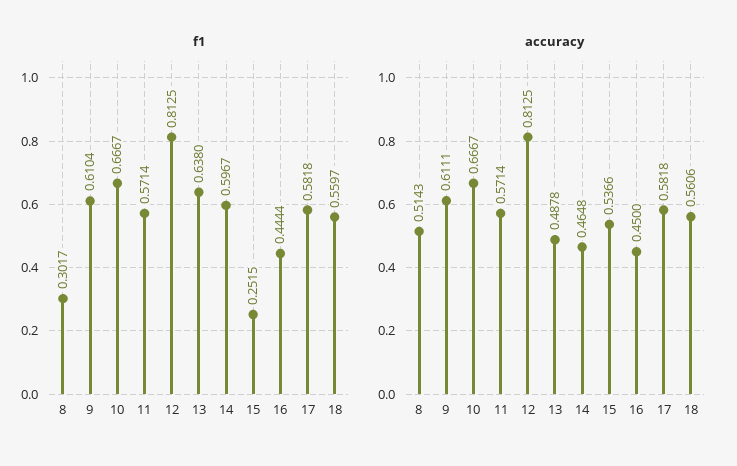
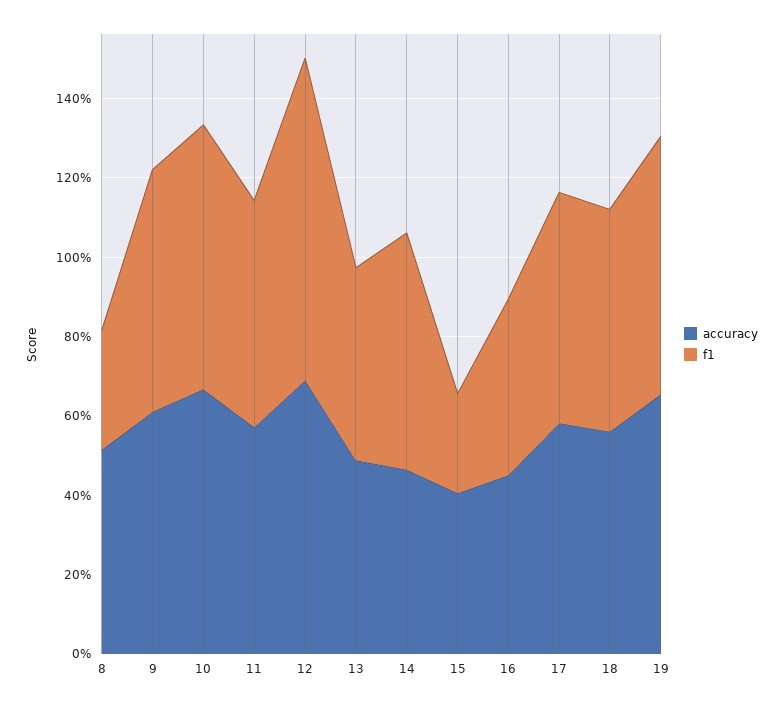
  {
    "f1": {
      "8": 0.3017,
      "9": 0.6104,
      "10": 0.6667,
      "11": 0.5714,
      "12": 0.8125,
-     "13": 0.638,
+     "13": 0.5,
      "14": 0.5967,
      "15": 0.2515,
      "16": 0.4444,
      "17": 0.5818,
-     "18": 0.5597
+     "18": 0.5597,
+     "19": 0.65
    },
    "accuracy": {
      "8": 0.5143,
      "9": 0.6111,
      "10": 0.6667,
      "11": 0.5714,
-     "12": 0.8125,
+     "12": 0.7,
      "13": 0.4878,
      "14": 0.4648,
-     "15": 0.5366,
+     "15": 0.4,
      "16": 0.45,
      "17": 0.5818,
-     "18": 0.5606
+     "18": 0.5606,
+     "19": 0.65
    }
  }

